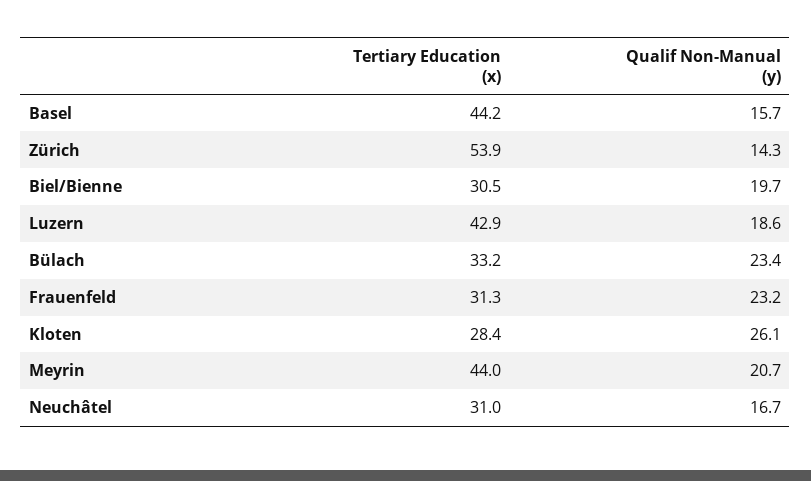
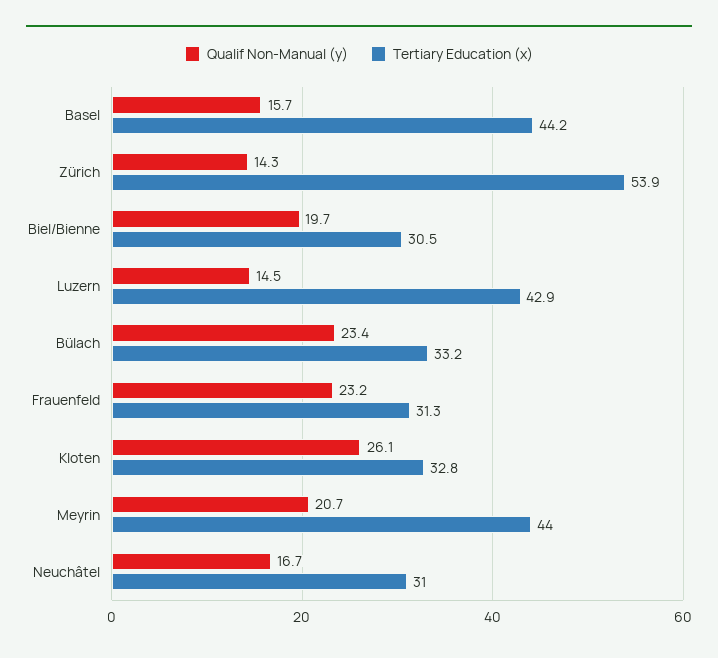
  {
    "Tertiary Education (x)": {
      "Basel": 44.2,
      "Zürich": 53.9,
      "Biel/Bienne": 30.5,
      "Luzern": 42.9,
      "Bülach": 33.2,
      "Frauenfeld": 31.3,
-     "Kloten": 28.4,
+     "Kloten": 32.8,
      "Meyrin": 44,
      "Neuchâtel": 31
    },
    "Qualif Non-Manual (y)": {
      "Basel": 15.7,
      "Zürich": 14.3,
      "Biel/Bienne": 19.7,
-     "Luzern": 18.6,
+     "Luzern": 14.5,
      "Bülach": 23.4,
      "Frauenfeld": 23.2,
      "Kloten": 26.1,
      "Meyrin": 20.7,
      "Neuchâtel": 16.7
    }
  }

